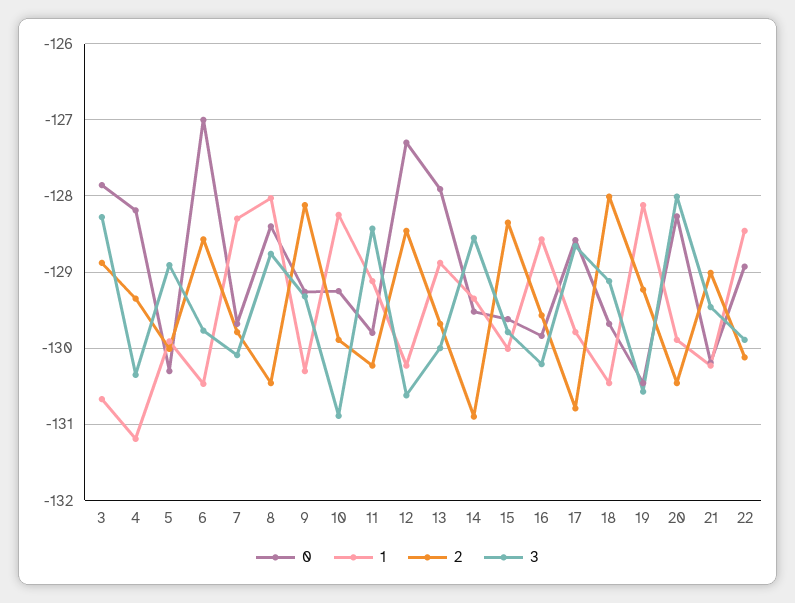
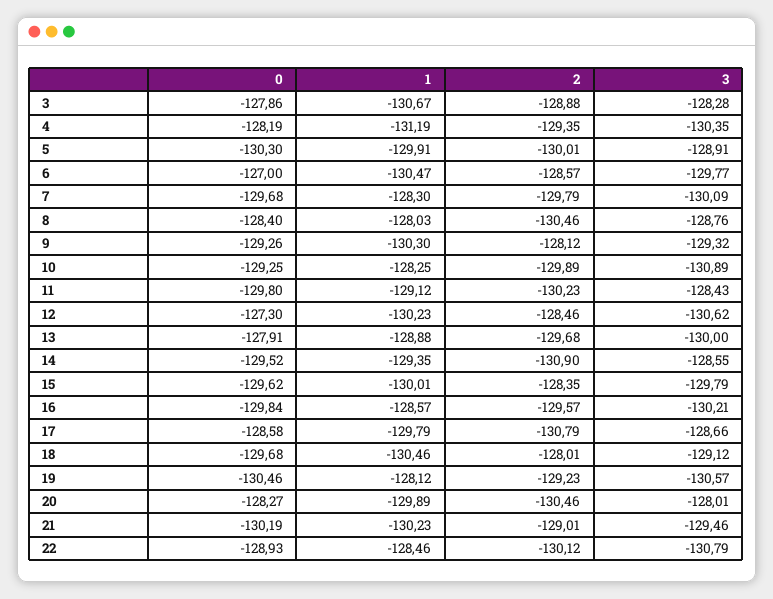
  {
    "0": {
      "3": -127.86,
      "4": -128.19,
      "5": -130.3,
      "6": -127,
      "7": -129.68,
      "8": -128.4,
      "9": -129.26,
      "10": -129.25,
      "11": -129.8,
      "12": -127.3,
      "13": -127.91,
      "14": -129.52,
      "15": -129.62,
      "16": -129.84,
      "17": -128.58,
      "18": -129.68,
      "19": -130.46,
      "20": -128.27,
      "21": -130.19,
      "22": -128.93
    },
    "1": {
      "3": -130.67,
      "4": -131.19,
      "5": -129.91,
      "6": -130.47,
      "7": -128.3,
      "8": -128.03,
      "9": -130.3,
      "10": -128.25,
      "11": -129.12,
      "12": -130.23,
      "13": -128.88,
      "14": -129.35,
      "15": -130.01,
      "16": -128.57,
      "17": -129.79,
      "18": -130.46,
      "19": -128.12,
      "20": -129.89,
      "21": -130.23,
      "22": -128.46
    },
    "2": {
      "3": -128.88,
      "4": -129.35,
      "5": -130.01,
      "6": -128.57,
      "7": -129.79,
      "8": -130.46,
      "9": -128.12,
      "10": -129.89,
      "11": -130.23,
      "12": -128.46,
      "13": -129.68,
      "14": -130.9,
      "15": -128.35,
      "16": -129.57,
      "17": -130.79,
      "18": -128.01,
      "19": -129.23,
      "20": -130.46,
      "21": -129.01,
      "22": -130.12
    },
    "3": {
      "3": -128.28,
      "4": -130.35,
      "5": -128.91,
      "6": -129.77,
      "7": -130.09,
      "8": -128.76,
      "9": -129.32,
      "10": -130.89,
      "11": -128.43,
      "12": -130.62,
      "13": -130,
      "14": -128.55,
      "15": -129.79,
      "16": -130.21,
      "17": -128.66,
      "18": -129.12,
      "19": -130.57,
      "20": -128.01,
      "21": -129.46,
-     "22": -129.9
+     "22": -130.79
    }
  }

